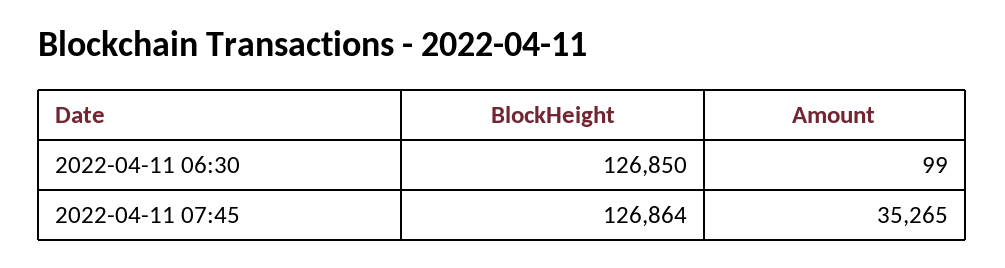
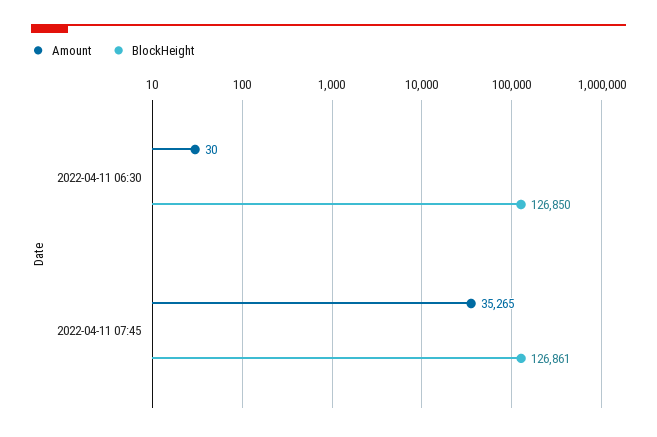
  {
    "BlockHeight": {
      "2022-04-11 06:30": 126850,
-     "2022-04-11 07:45": 126864
+     "2022-04-11 07:45": 126861
    },
    "Amount": {
-     "2022-04-11 06:30": 99,
+     "2022-04-11 06:30": 30,
      "2022-04-11 07:45": 35265
    }
  }

